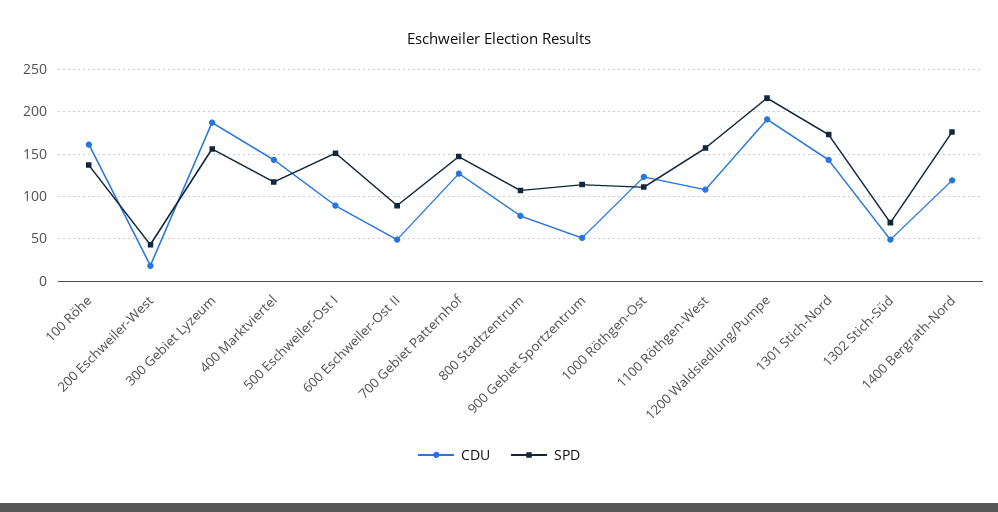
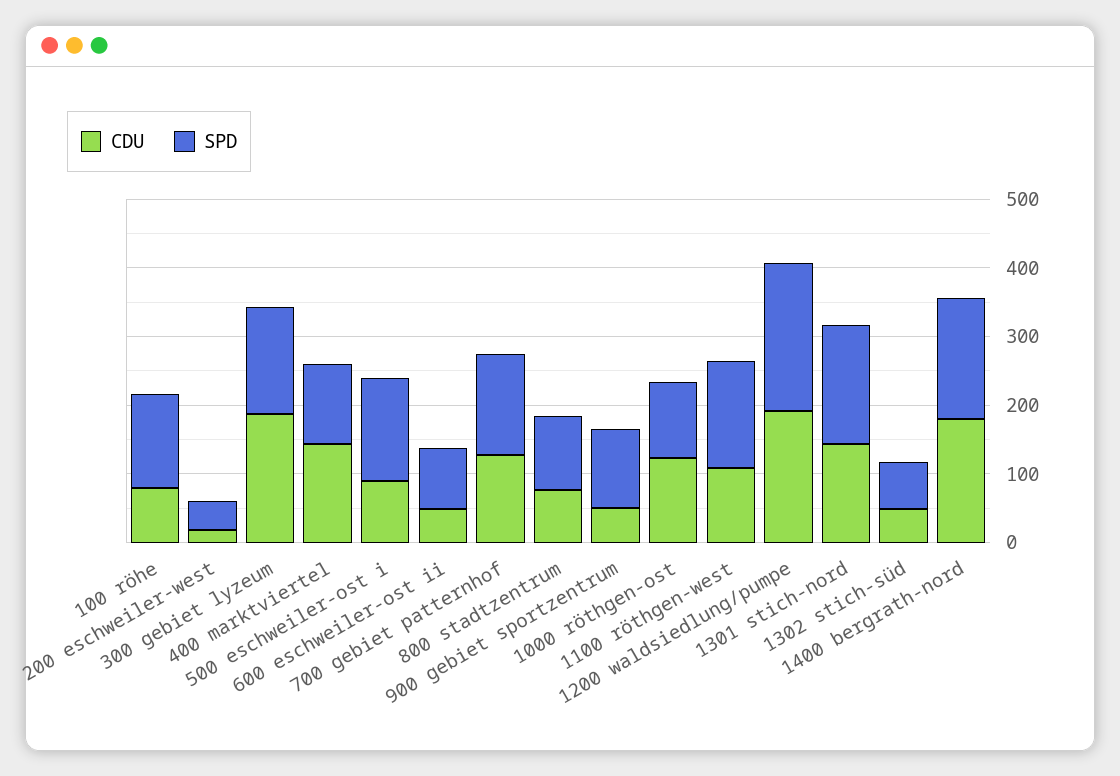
  {
    "CDU": {
-     "100 Röhe": 160,
+     "100 Röhe": 80,
      "200 Eschweiler-West": 20,
      "300 Gebiet Lyzeum": 190,
      "400 Marktviertel": 140,
      "500 Eschweiler-Ost I": 90,
      "600 Eschweiler-Ost II": 50,
      "700 Gebiet Patternhof": 130,
      "800 Stadtzentrum": 80,
      "900 Gebiet Sportzentrum": 50,
      "1000 Röthgen-Ost": 120,
      "1100 Röthgen-West": 110,
      "1200 Waldsiedlung/Pumpe": 190,
      "1301 Stich-Nord": 140,
      "1302 Stich-Süd": 50,
-     "1400 Bergrath-Nord": 120
+     "1400 Bergrath-Nord": 180
    },
    "SPD": {
      "100 Röhe": 140,
      "200 Eschweiler-West": 40,
      "300 Gebiet Lyzeum": 160,
      "400 Marktviertel": 120,
      "500 Eschweiler-Ost I": 150,
      "600 Eschweiler-Ost II": 90,
      "700 Gebiet Patternhof": 150,
      "800 Stadtzentrum": 110,
      "900 Gebiet Sportzentrum": 110,
      "1000 Röthgen-Ost": 110,
      "1100 Röthgen-West": 160,
      "1200 Waldsiedlung/Pumpe": 220,
      "1301 Stich-Nord": 170,
      "1302 Stich-Süd": 70,
      "1400 Bergrath-Nord": 180
    }
  }

